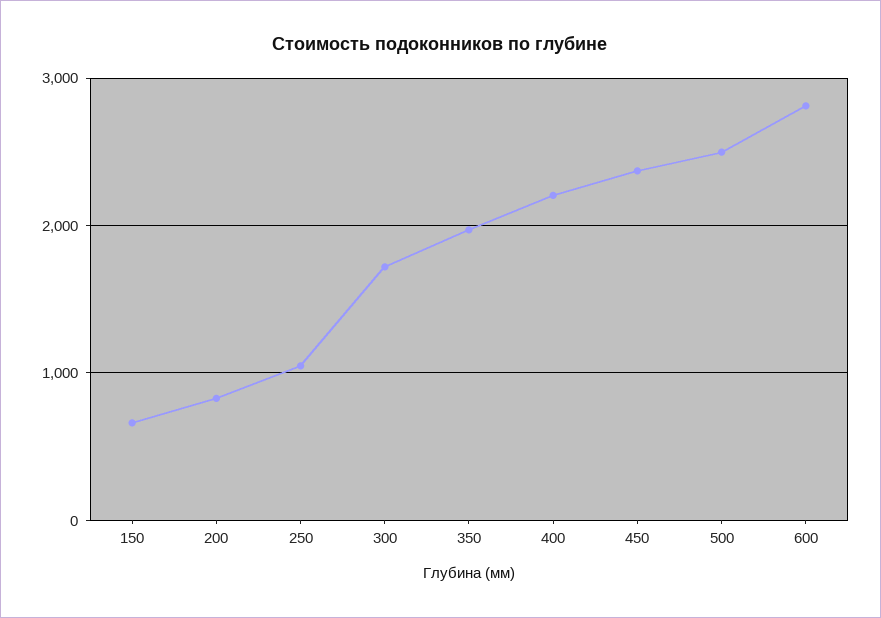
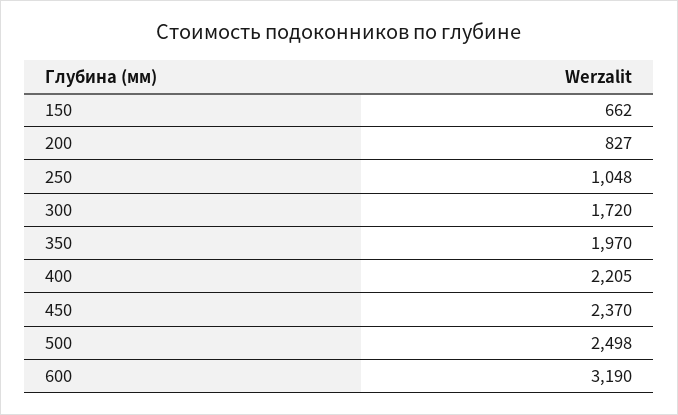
  {
    "150": 662,
    "200": 827,
    "250": 1048,
    "300": 1720,
    "350": 1970,
    "400": 2205,
    "450": 2370,
    "500": 2498,
-   "600": 2800
+   "600": 3190
  }

